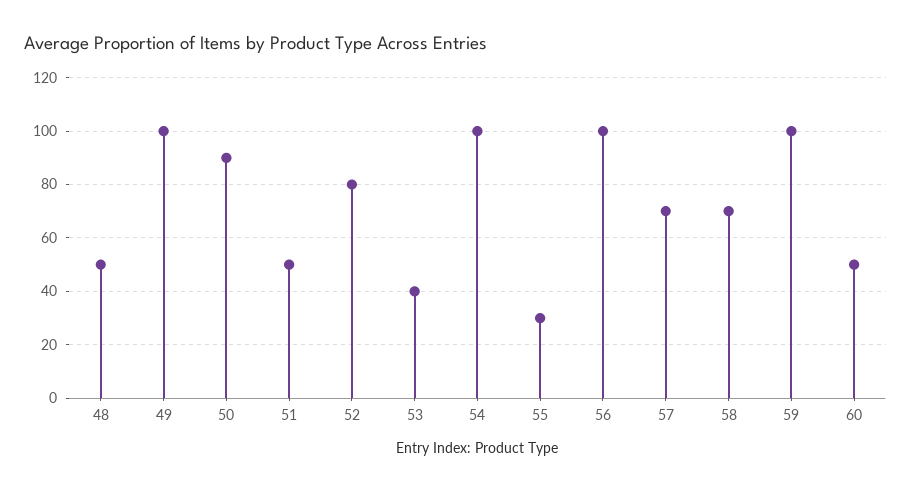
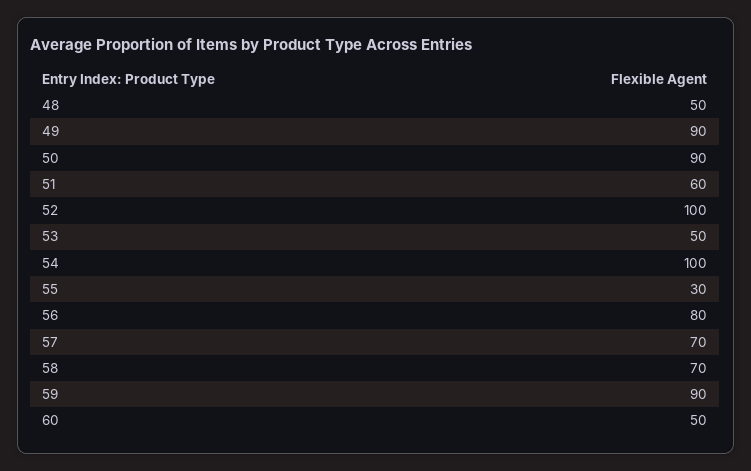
  {
    "48": 50,
-   "49": 100,
+   "49": 90,
    "50": 90,
-   "51": 50,
+   "51": 60,
-   "52": 80,
+   "52": 100,
-   "53": 40,
+   "53": 50,
    "54": 100,
    "55": 30,
-   "56": 100,
+   "56": 80,
    "57": 70,
    "58": 70,
-   "59": 100,
+   "59": 90,
    "60": 50
  }

